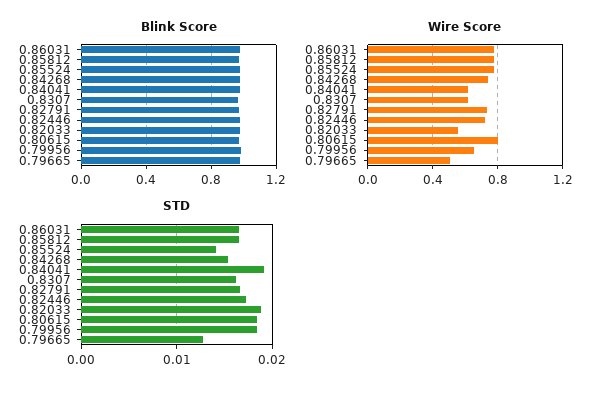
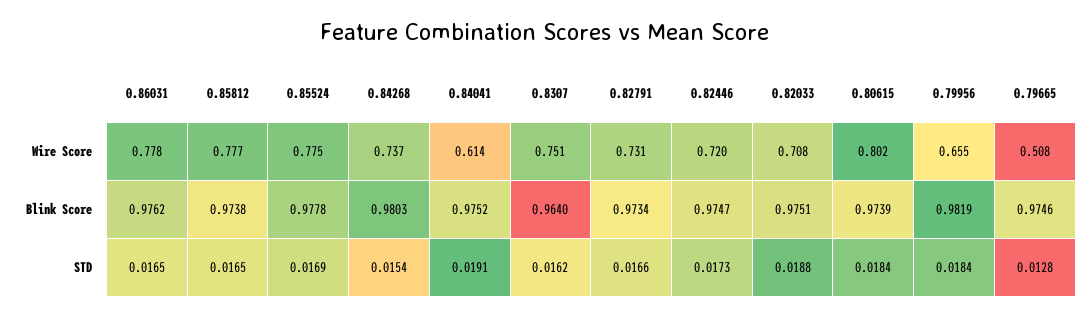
  {
    "Blink Score": {
      "0.86031": 0.9762,
      "0.85812": 0.9738,
      "0.85524": 0.9778,
      "0.84268": 0.9803,
      "0.84041": 0.9752,
      "0.8307": 0.964,
      "0.82791": 0.9734,
      "0.82446": 0.9747,
      "0.82033": 0.9751,
      "0.80615": 0.9739,
      "0.79956": 0.9819,
      "0.79665": 0.9746
    },
    "Wire Score": {
      "0.86031": 0.778,
      "0.85812": 0.777,
      "0.85524": 0.775,
      "0.84268": 0.737,
      "0.84041": 0.614,
-     "0.8307": 0.6,
+     "0.8307": 0.751,
      "0.82791": 0.731,
      "0.82446": 0.72,
-     "0.82033": 0.55,
+     "0.82033": 0.708,
      "0.80615": 0.802,
      "0.79956": 0.655,
      "0.79665": 0.508
    },
    "STD": {
      "0.86031": 0.0165,
      "0.85812": 0.0165,
-     "0.85524": 0.014,
+     "0.85524": 0.0169,
      "0.84268": 0.0154,
      "0.84041": 0.0191,
      "0.8307": 0.0162,
      "0.82791": 0.0166,
      "0.82446": 0.0173,
      "0.82033": 0.0188,
      "0.80615": 0.0184,
      "0.79956": 0.0184,
      "0.79665": 0.0128
    }
  }

